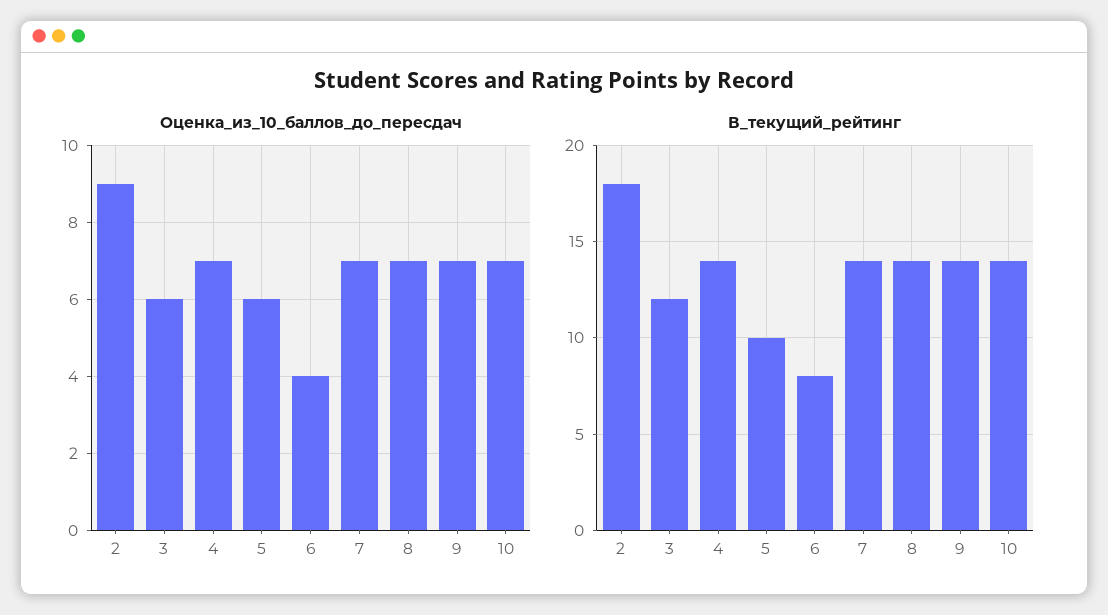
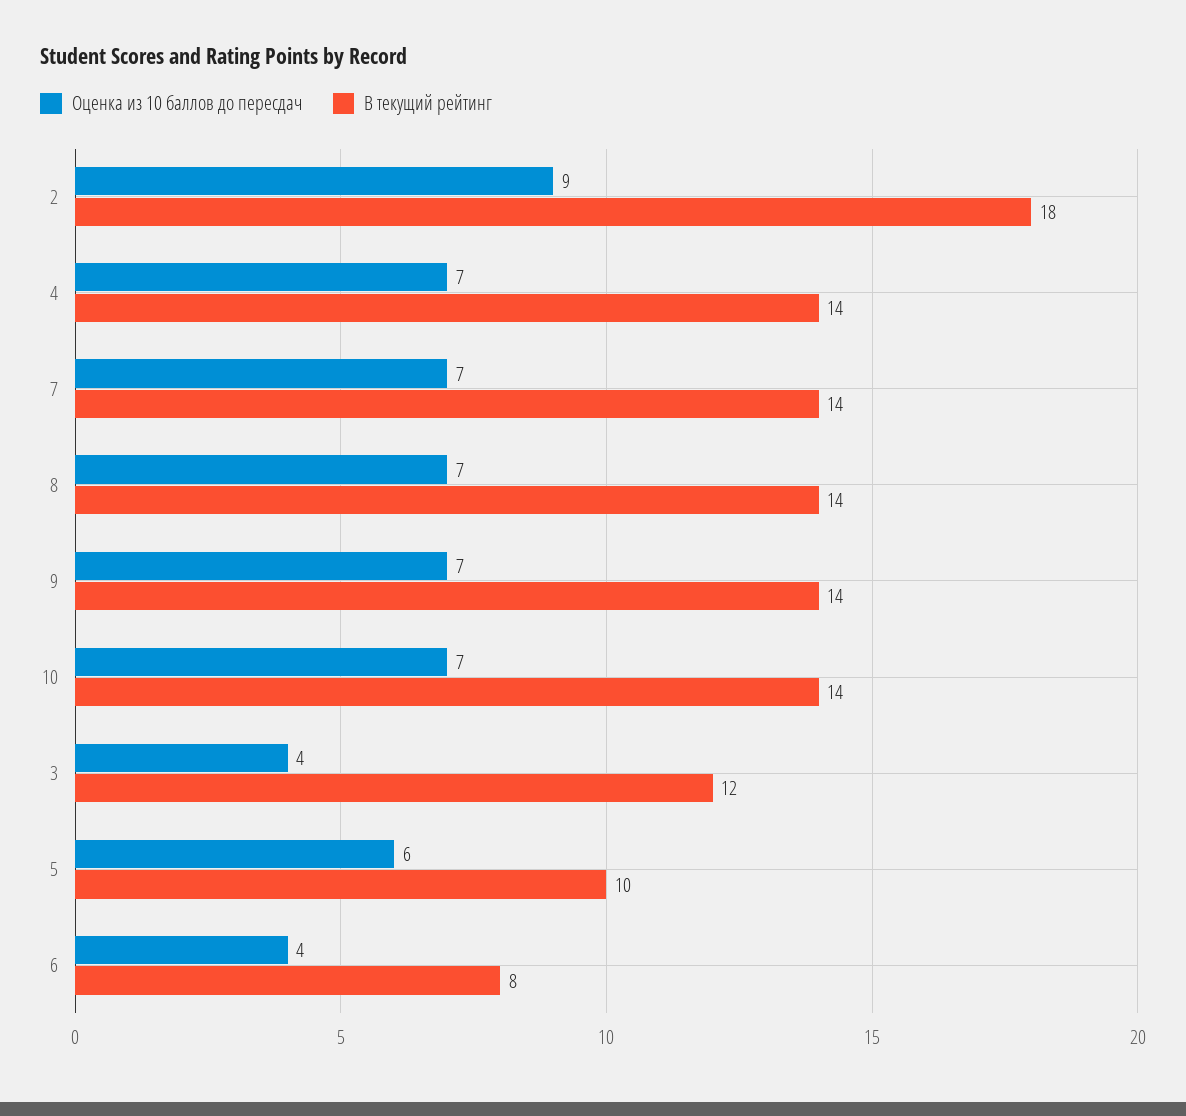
  {
    "Оценка_из_10_баллов_до_пересдач": {
      "2": 9,
-     "3": 6,
+     "3": 4,
      "4": 7,
      "5": 6,
      "6": 4,
      "7": 7,
      "8": 7,
      "9": 7,
      "10": 7
    },
    "В_текущий_рейтинг": {
      "2": 18,
      "3": 12,
      "4": 14,
      "5": 10,
      "6": 8,
      "7": 14,
      "8": 14,
      "9": 14,
      "10": 14
    }
  }

